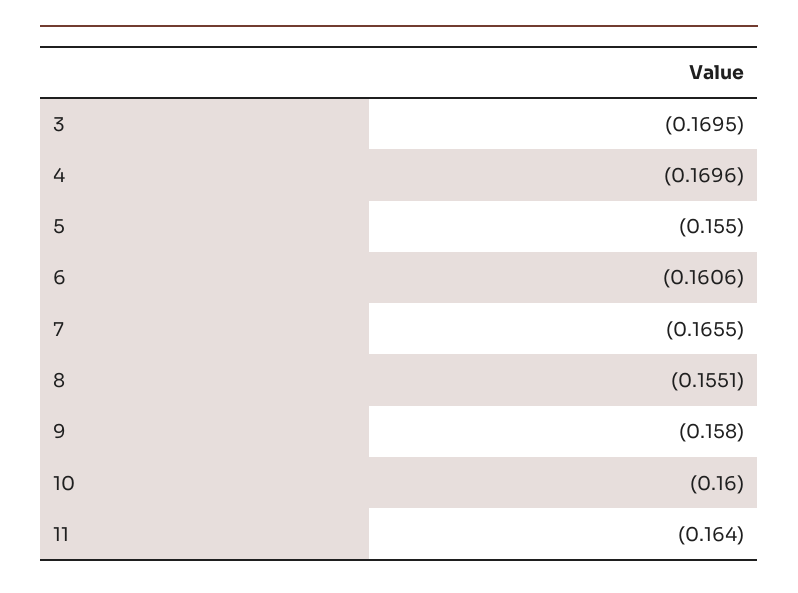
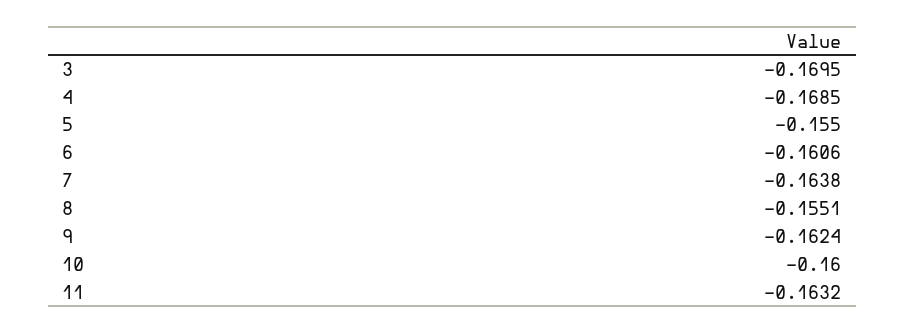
  {
    "3": -0.1695,
-   "4": -0.1696,
+   "4": -0.1685,
    "5": -0.155,
    "6": -0.1606,
-   "7": -0.1655,
+   "7": -0.1638,
    "8": -0.1551,
-   "9": -0.158,
+   "9": -0.1624,
    "10": -0.16,
-   "11": -0.164
+   "11": -0.1632
  }

